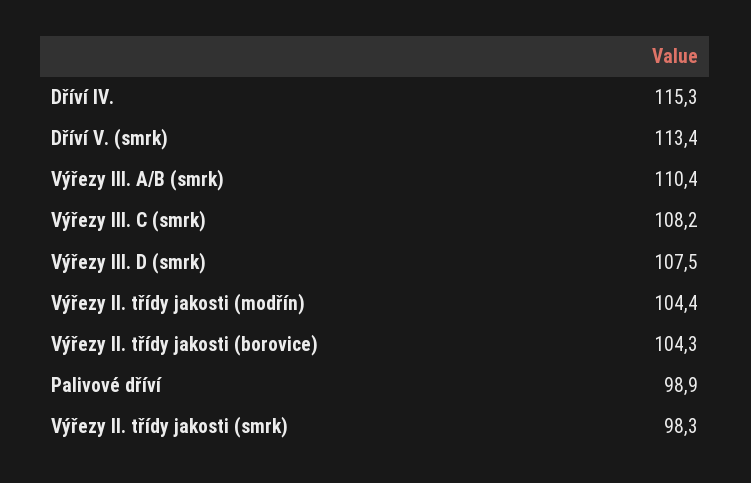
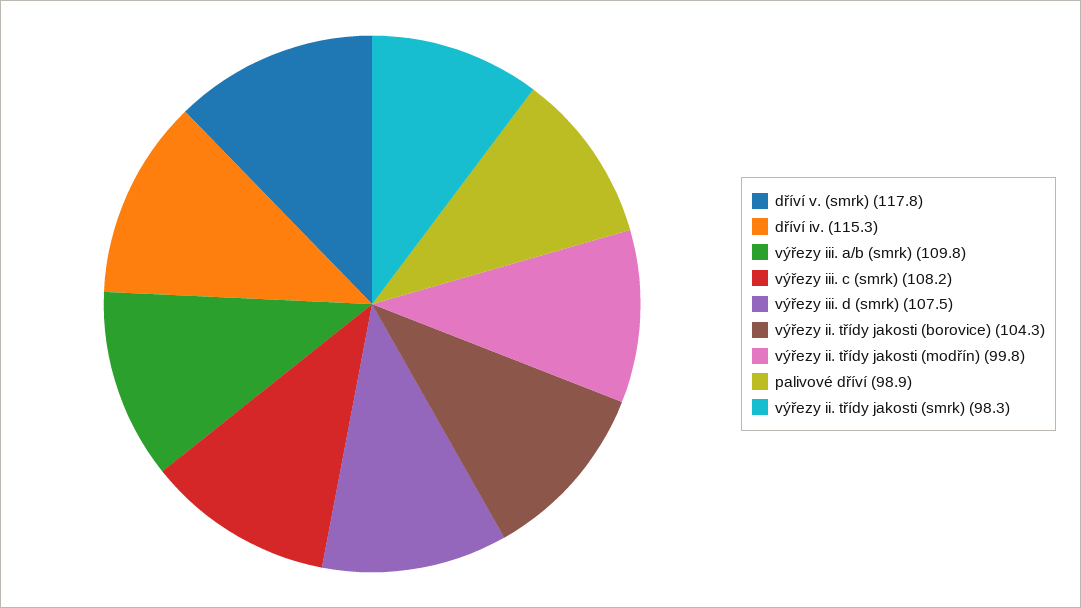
  {
    "Dříví IV.": 115.3,
-   "Dříví V. (smrk)": 113.4,
+   "Dříví V. (smrk)": 117.8,
-   "Výřezy III. A/B (smrk)": 110.4,
+   "Výřezy III. A/B (smrk)": 109.8,
    "Výřezy III. C (smrk)": 108.2,
    "Výřezy III. D (smrk)": 107.5,
-   "Výřezy II. třídy jakosti (modřín)": 104.4,
+   "Výřezy II. třídy jakosti (modřín)": 99.8,
    "Výřezy II. třídy jakosti (borovice)": 104.3,
    "Palivové dříví": 98.9,
    "Výřezy II. třídy jakosti (smrk)": 98.3
  }

